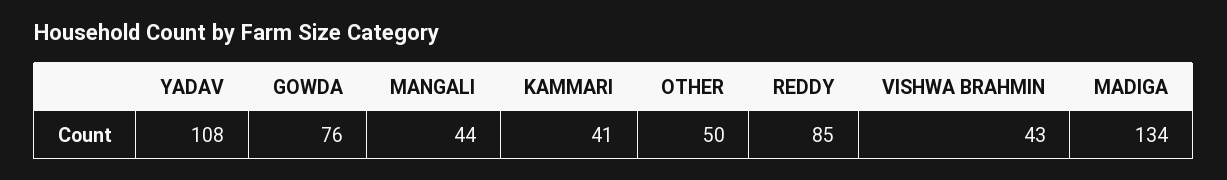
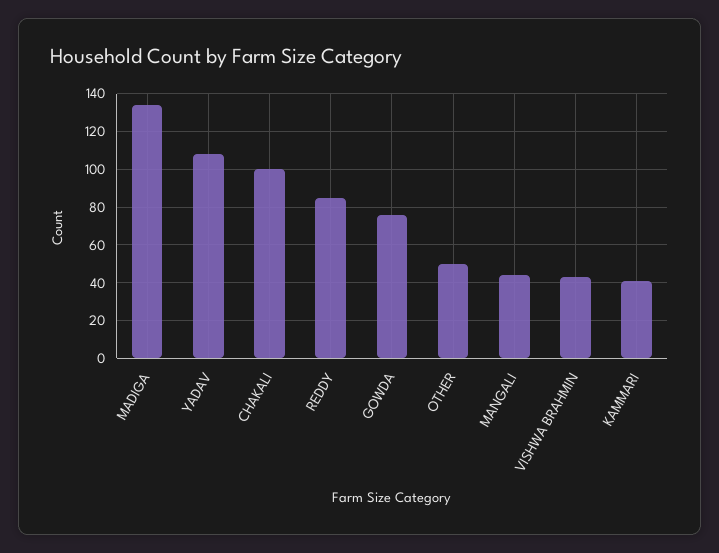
  {
    "YADAV": 108,
    "GOWDA": 76,
    "MANGALI": 44,
    "KAMMARI": 41,
    "OTHER": 50,
    "REDDY": 85,
    "VISHWA BRAHMIN": 43,
-   "MADIGA": 134
+   "MADIGA": 134,
+   "CHAKALI": 100
  }

